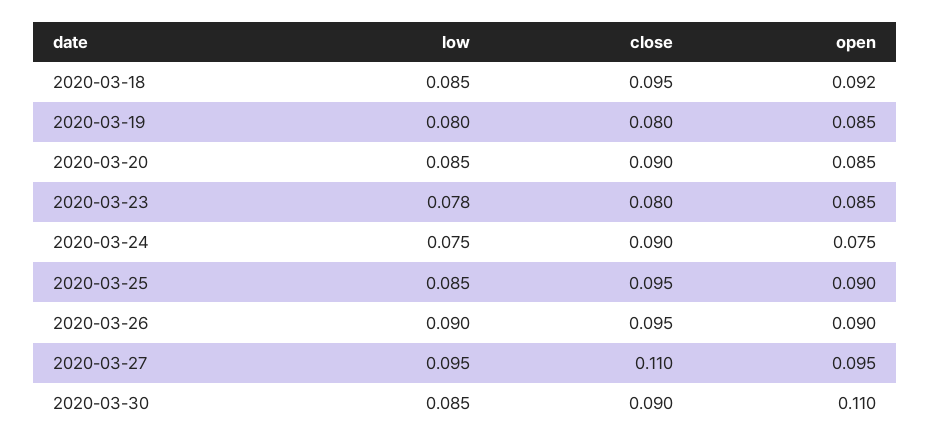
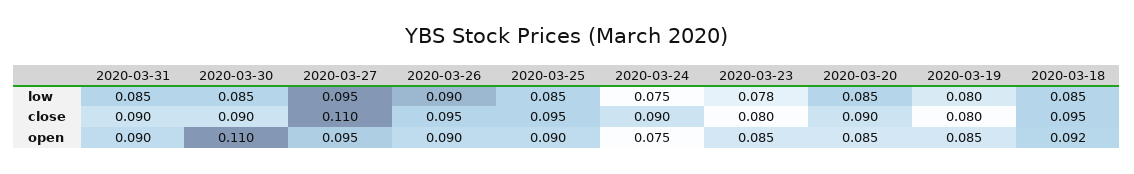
  {
    "low": {
      "2020-03-18": 0.085,
      "2020-03-19": 0.08,
      "2020-03-20": 0.085,
      "2020-03-23": 0.078,
      "2020-03-24": 0.075,
      "2020-03-25": 0.085,
      "2020-03-26": 0.09,
      "2020-03-27": 0.095,
-     "2020-03-30": 0.085
+     "2020-03-30": 0.085,
+     "2020-03-31": 0.085
    },
    "close": {
      "2020-03-18": 0.095,
      "2020-03-19": 0.08,
      "2020-03-20": 0.09,
      "2020-03-23": 0.08,
      "2020-03-24": 0.09,
      "2020-03-25": 0.095,
      "2020-03-26": 0.095,
      "2020-03-27": 0.11,
-     "2020-03-30": 0.09
+     "2020-03-30": 0.09,
+     "2020-03-31": 0.09
    },
    "open": {
      "2020-03-18": 0.092,
      "2020-03-19": 0.085,
      "2020-03-20": 0.085,
      "2020-03-23": 0.085,
      "2020-03-24": 0.075,
      "2020-03-25": 0.09,
      "2020-03-26": 0.09,
      "2020-03-27": 0.095,
-     "2020-03-30": 0.11
+     "2020-03-30": 0.11,
+     "2020-03-31": 0.09
    }
  }

